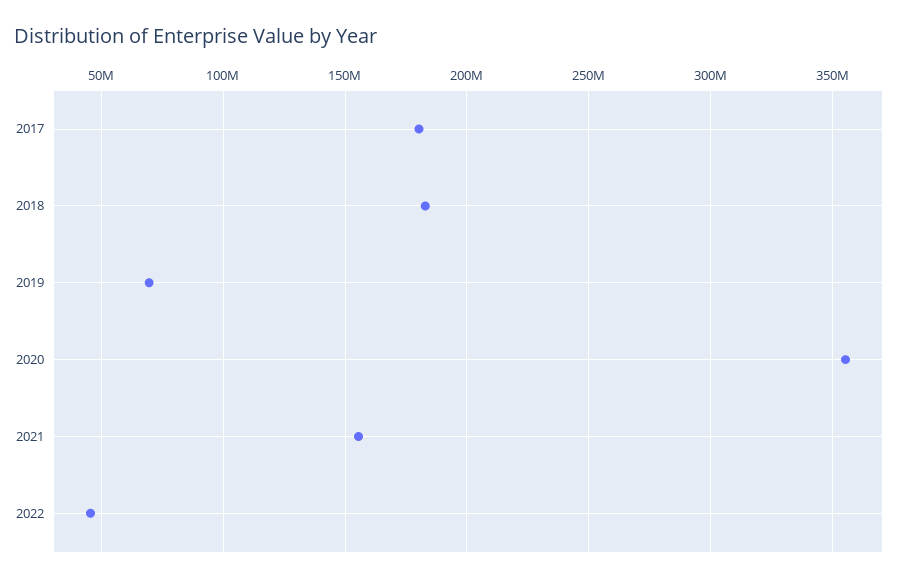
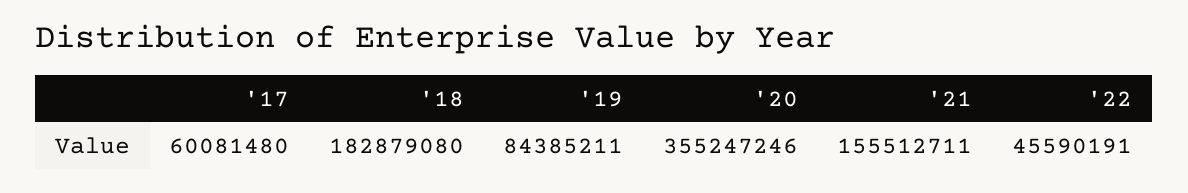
  {
-   "2017": 180000000,
+   "2017": 60081480,
    "2018": 182879080,
-   "2019": 70000000,
+   "2019": 84385211,
    "2020": 355247246,
    "2021": 155512711,
    "2022": 45590191
  }

